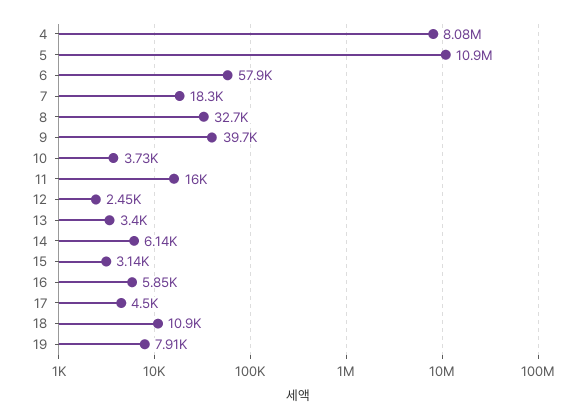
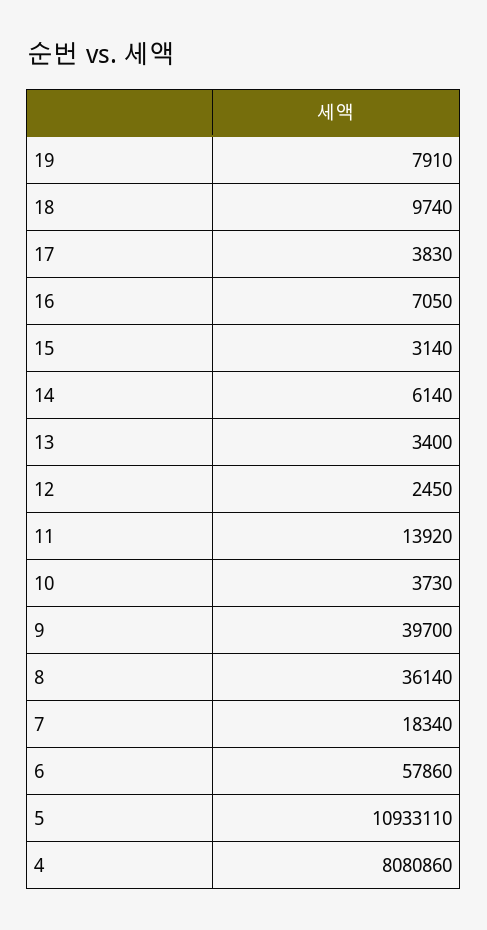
  {
    "4": 8080860,
    "5": 10933110,
    "6": 57860,
    "7": 18340,
-   "8": 32700,
+   "8": 36140,
    "9": 39700,
    "10": 3730,
-   "11": 16000,
+   "11": 13920,
    "12": 2450,
    "13": 3400,
    "14": 6140,
    "15": 3140,
-   "16": 5850,
+   "16": 7050,
-   "17": 4500,
+   "17": 3830,
-   "18": 10900,
+   "18": 9740,
    "19": 7910
  }

